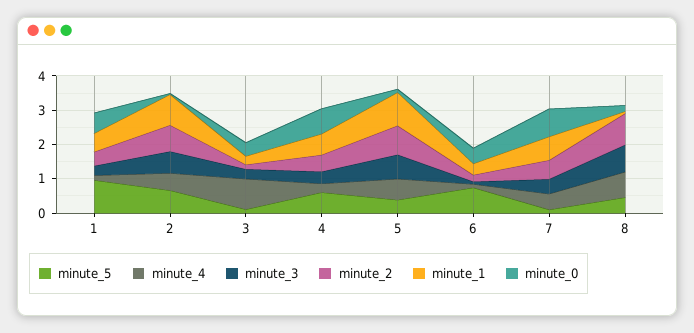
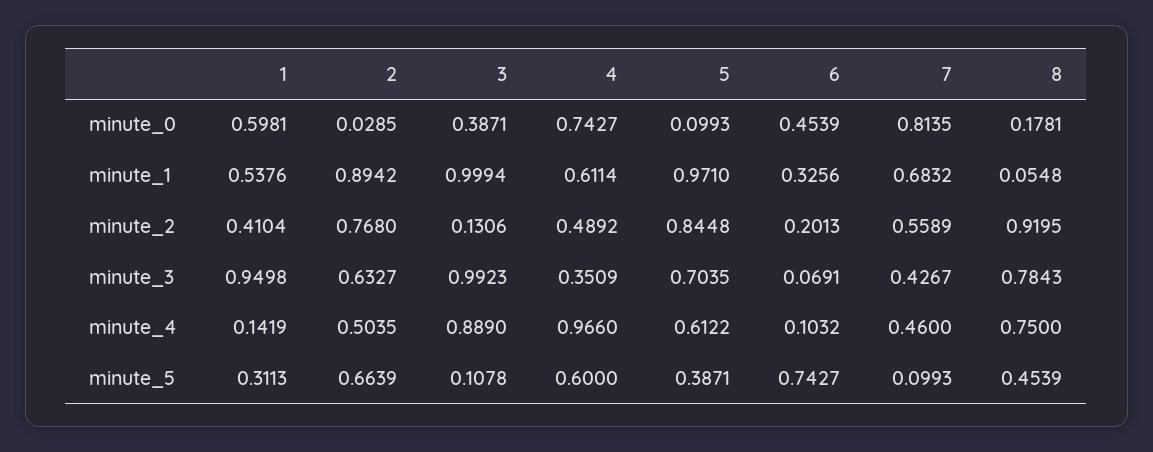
  {
    "minute_5": {
-     "1": 1,
+     "1": 0.3113,
      "2": 0.6639,
      "3": 0.1078,
      "4": 0.6,
      "5": 0.3871,
      "6": 0.7427,
      "7": 0.0993,
      "8": 0.4539
    },
    "minute_4": {
      "1": 0.1419,
      "2": 0.5035,
      "3": 0.889,
-     "4": 0.25,
+     "4": 0.966,
      "5": 0.6122,
      "6": 0.1032,
      "7": 0.46,
      "8": 0.75
    },
    "minute_3": {
-     "1": 0.25,
+     "1": 0.9498,
      "2": 0.6327,
-     "3": 0.25,
+     "3": 0.9923,
      "4": 0.3509,
      "5": 0.7035,
      "6": 0.0691,
      "7": 0.4267,
      "8": 0.7843
    },
    "minute_2": {
      "1": 0.4104,
      "2": 0.768,
      "3": 0.1306,
      "4": 0.4892,
      "5": 0.8448,
      "6": 0.2013,
      "7": 0.5589,
      "8": 0.9195
    },
    "minute_1": {
      "1": 0.5376,
      "2": 0.8942,
-     "3": 0.25,
+     "3": 0.9994,
      "4": 0.6114,
      "5": 0.971,
      "6": 0.3256,
      "7": 0.6832,
      "8": 0.0548
    },
    "minute_0": {
      "1": 0.5981,
      "2": 0.0285,
      "3": 0.3871,
      "4": 0.7427,
      "5": 0.0993,
      "6": 0.4539,
      "7": 0.8135,
      "8": 0.1781
    }
  }

